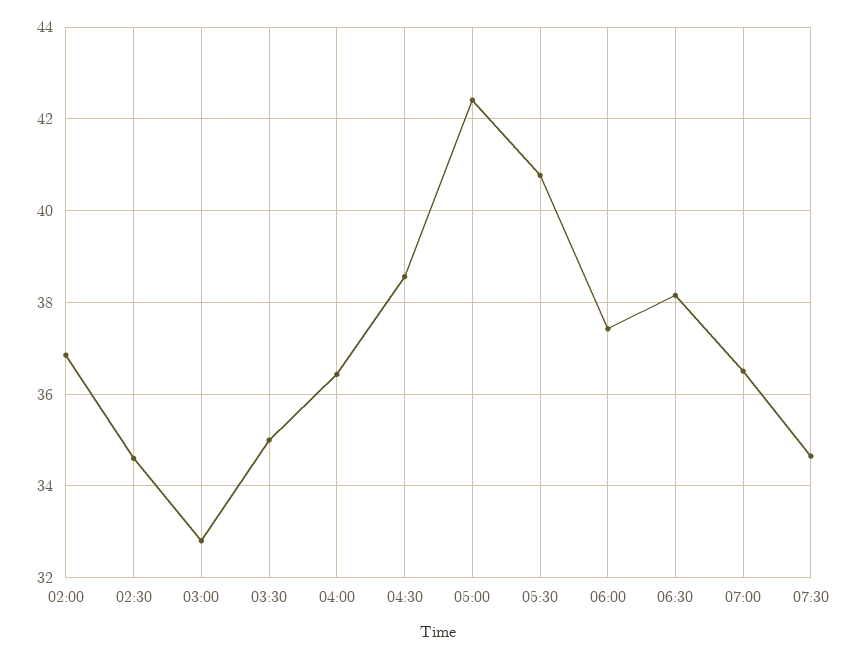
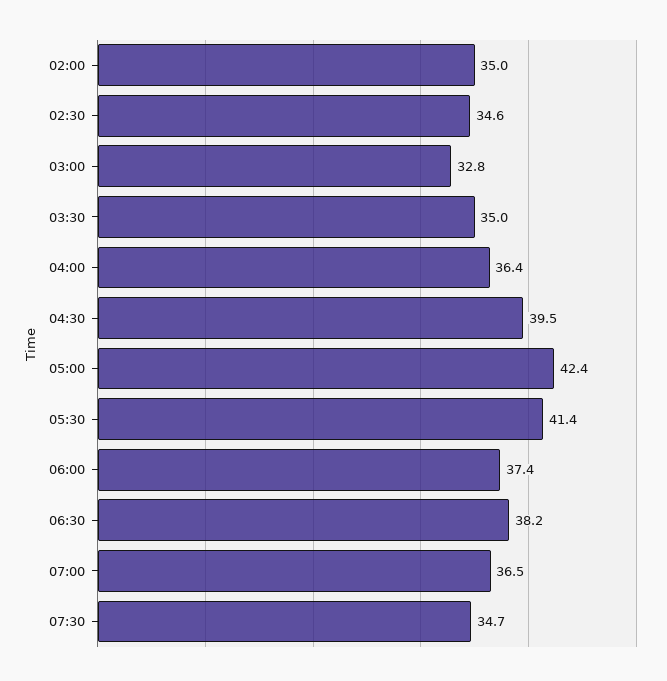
  {
-   "02:00": 36.8,
+   "02:00": 35,
    "02:30": 34.6,
    "03:00": 32.8,
    "03:30": 35,
    "04:00": 36.4,
-   "04:30": 38.6,
+   "04:30": 39.5,
    "05:00": 42.4,
-   "05:30": 40.8,
+   "05:30": 41.4,
    "06:00": 37.4,
    "06:30": 38.2,
    "07:00": 36.5,
    "07:30": 34.7
  }

